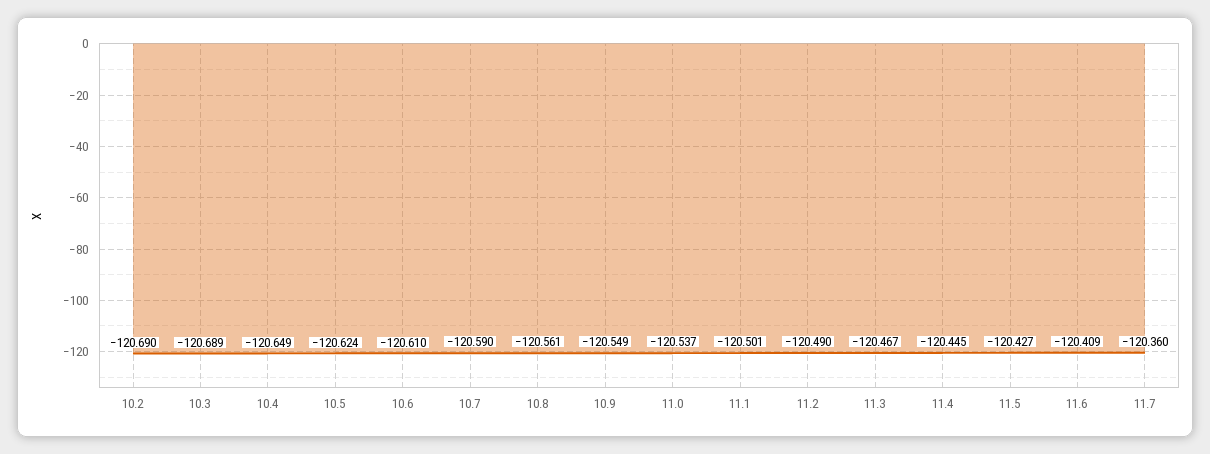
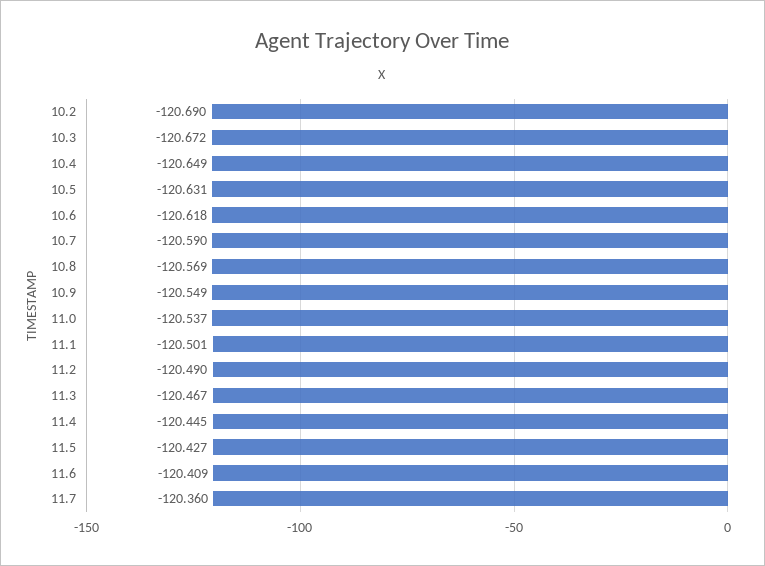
  {
    "10.2": -120.69,
-   "10.3": -120.689,
+   "10.3": -120.672,
    "10.4": -120.649,
-   "10.5": -120.624,
+   "10.5": -120.631,
-   "10.6": -120.61,
+   "10.6": -120.618,
    "10.7": -120.59,
-   "10.8": -120.561,
+   "10.8": -120.569,
    "10.9": -120.549,
    "11.0": -120.537,
    "11.1": -120.501,
    "11.2": -120.49,
    "11.3": -120.467,
    "11.4": -120.445,
    "11.5": -120.427,
    "11.6": -120.409,
    "11.7": -120.36
  }

